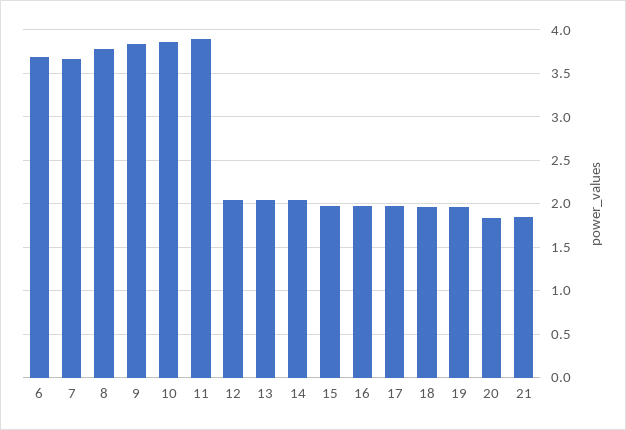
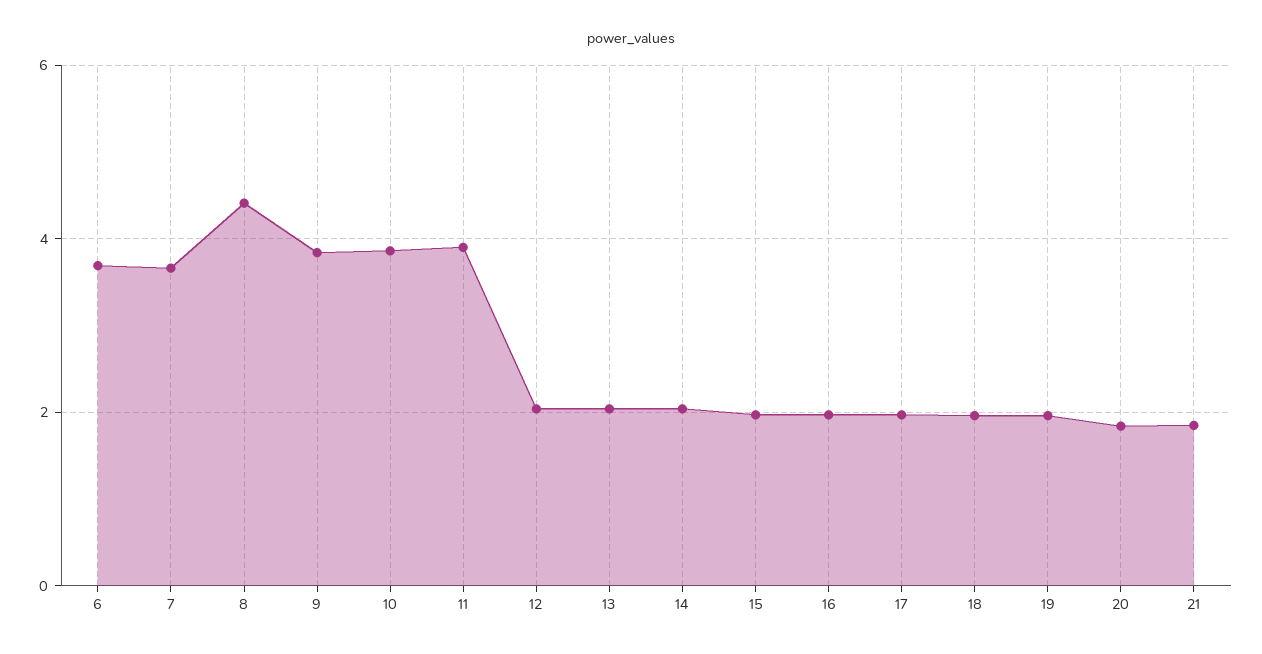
  {
    "6": 3.7,
    "7": 3.7,
-   "8": 3.8,
+   "8": 4.4,
    "9": 3.8,
    "10": 3.9,
    "11": 3.9,
    "12": 2,
    "13": 2,
    "14": 2,
    "15": 2,
    "16": 2,
    "17": 2,
    "18": 2,
    "19": 2,
    "20": 1.8,
    "21": 1.9
  }

